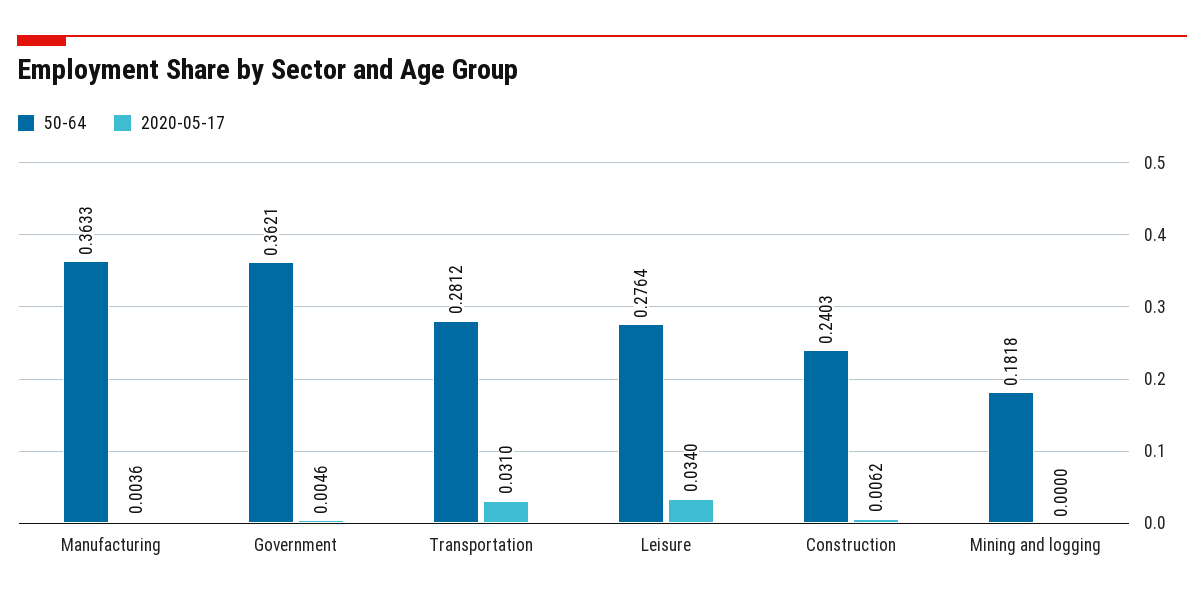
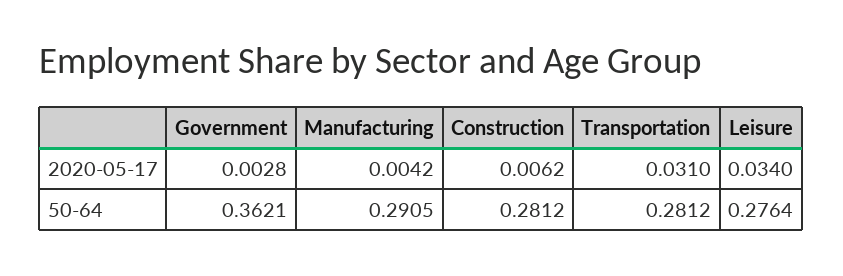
  {
    "50-64": {
-     "Manufacturing": 0.3633,
+     "Manufacturing": 0.2905,
      "Government": 0.3621,
      "Transportation": 0.2812,
      "Leisure": 0.2764,
-     "Construction": 0.2403,
+     "Construction": 0.2812
-     "Mining and logging": 0.1818
    },
    "2020-05-17": {
-     "Manufacturing": 0.0036,
+     "Manufacturing": 0.0042,
-     "Government": 0.0046,
+     "Government": 0.0028,
      "Transportation": 0.031,
      "Leisure": 0.034,
-     "Construction": 0.0062,
+     "Construction": 0.0062
-     "Mining and logging": 0
    }
  }

